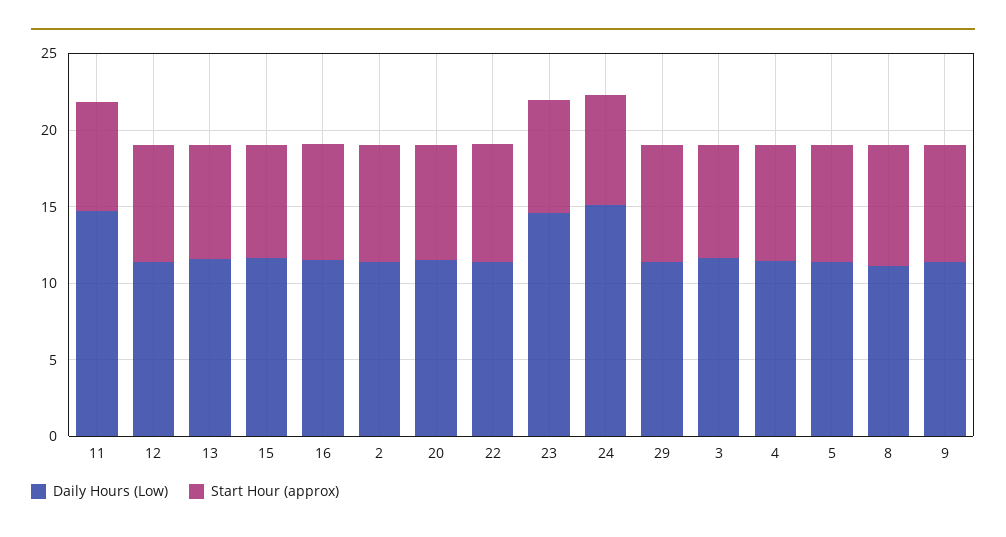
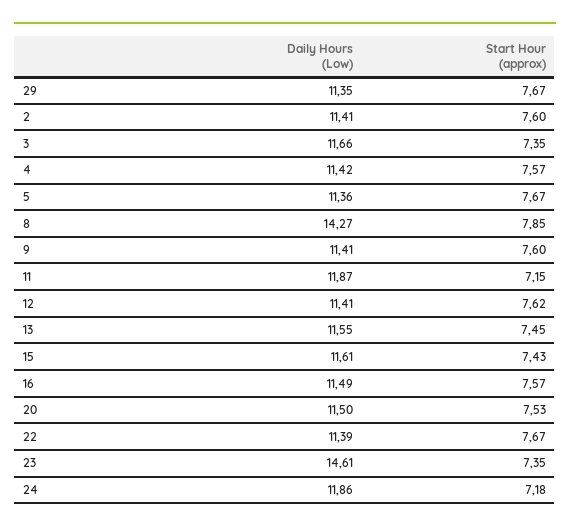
  {
    "Daily Hours (Low)": {
-     "11": 15,
+     "11": 11.87,
      "12": 11.41,
      "13": 11.55,
      "15": 11.61,
      "16": 11.49,
      "2": 11.41,
      "20": 11.5,
      "22": 11.39,
      "23": 14.61,
-     "24": 15,
+     "24": 11.86,
      "29": 11.35,
      "3": 11.66,
      "4": 11.42,
      "5": 11.36,
-     "8": 11,
+     "8": 14.27,
      "9": 11.41
    },
    "Start Hour (approx)": {
      "11": 7.15,
      "12": 7.62,
      "13": 7.45,
      "15": 7.43,
      "16": 7.57,
      "2": 7.6,
      "20": 7.53,
      "22": 7.67,
      "23": 7.35,
      "24": 7.18,
      "29": 7.67,
      "3": 7.35,
      "4": 7.57,
      "5": 7.67,
      "8": 7.85,
      "9": 7.6
    }
  }

